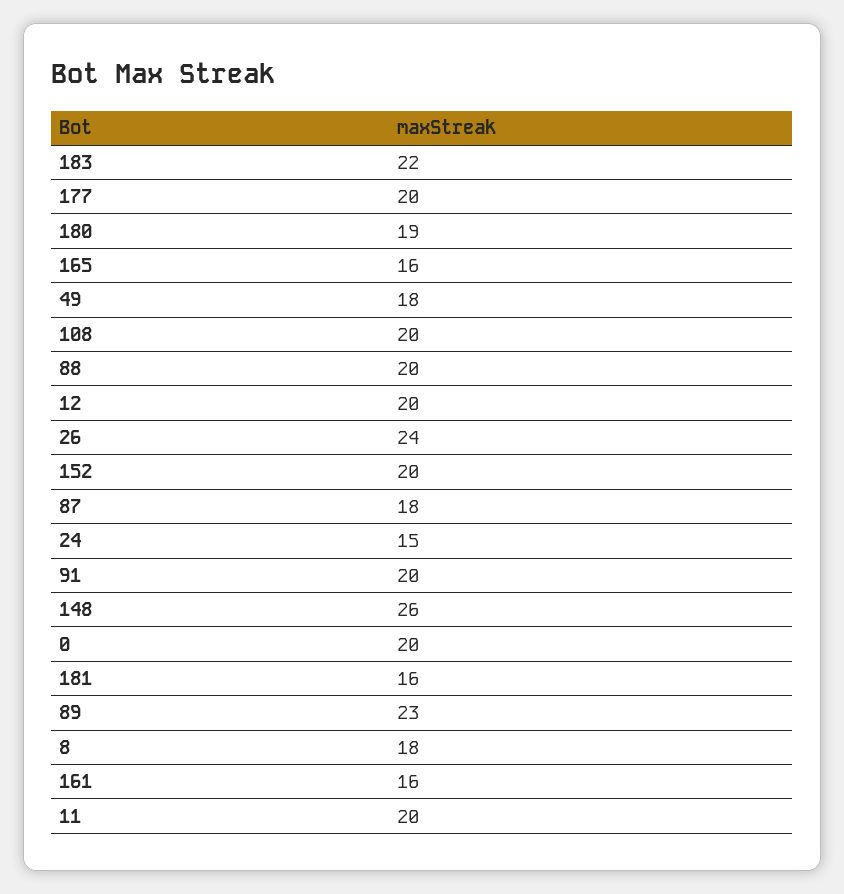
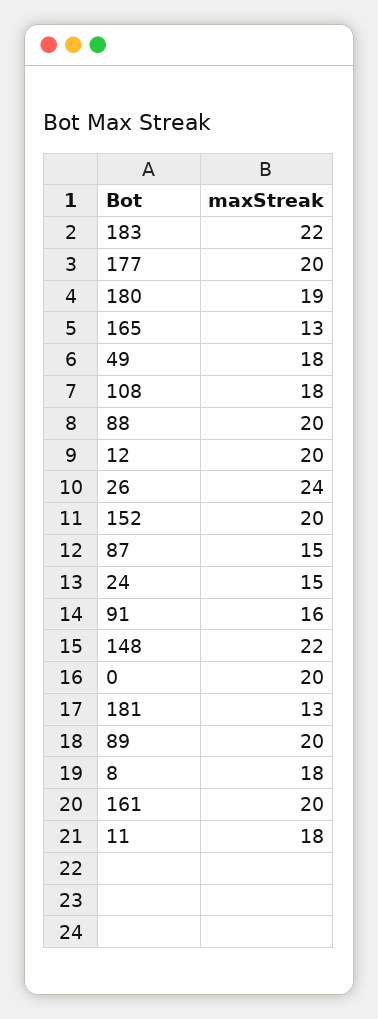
  {
    "183": 22,
    "177": 20,
    "180": 19,
-   "165": 16,
+   "165": 13,
    "49": 18,
-   "108": 20,
+   "108": 18,
    "88": 20,
    "12": 20,
    "26": 24,
    "152": 20,
-   "87": 18,
+   "87": 15,
    "24": 15,
-   "91": 20,
+   "91": 16,
-   "148": 26,
+   "148": 22,
    "0": 20,
-   "181": 16,
+   "181": 13,
-   "89": 23,
+   "89": 20,
    "8": 18,
-   "161": 16,
+   "161": 20,
-   "11": 20
+   "11": 18
  }

